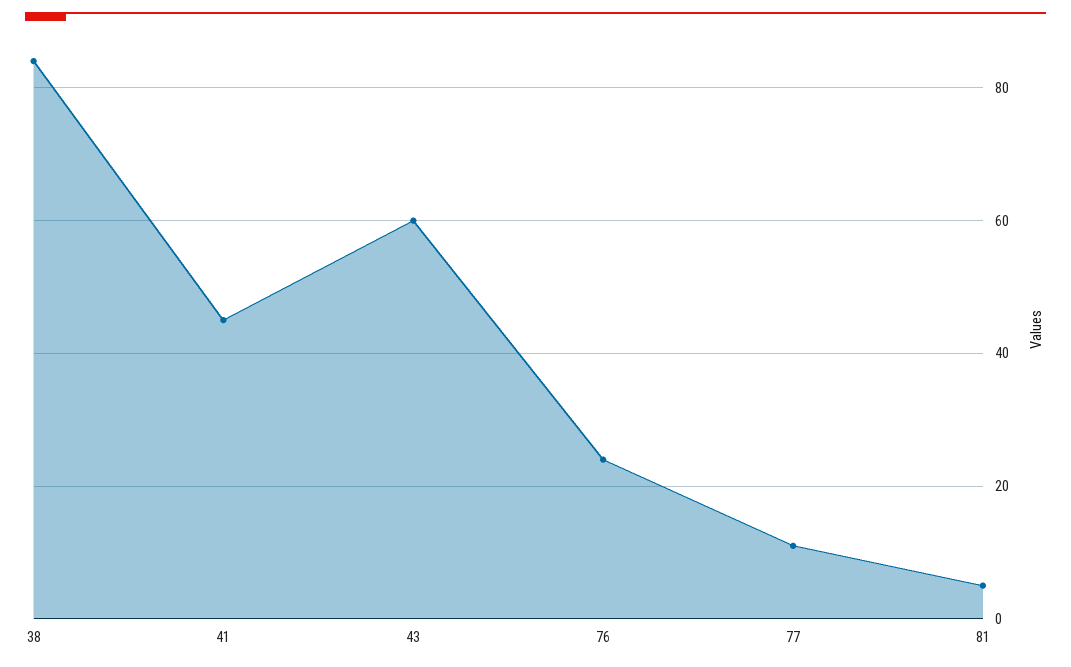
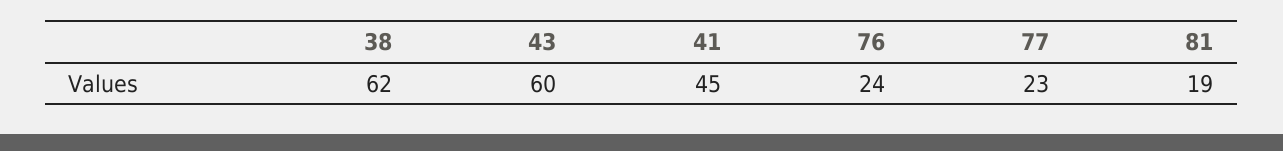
  {
-   "38": 85,
+   "38": 62,
    "41": 45,
    "43": 60,
    "76": 24,
-   "77": 10,
+   "77": 23,
-   "81": 5
+   "81": 19
  }

